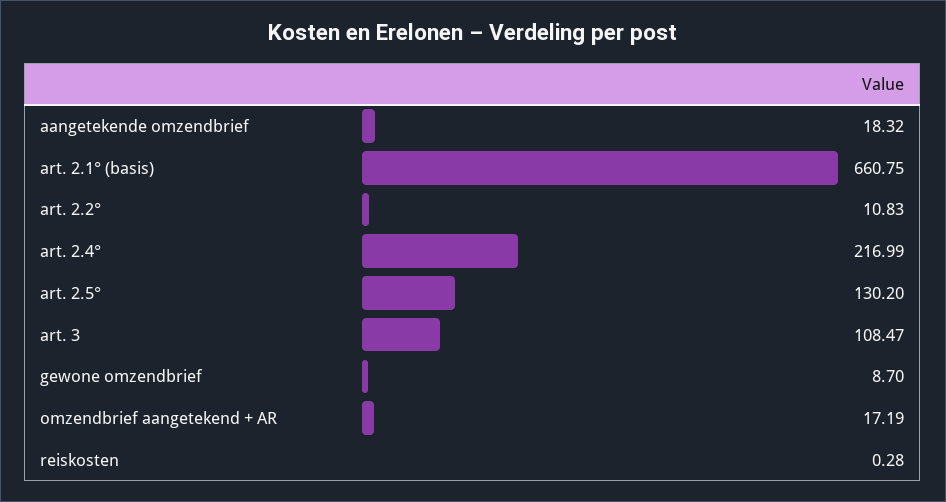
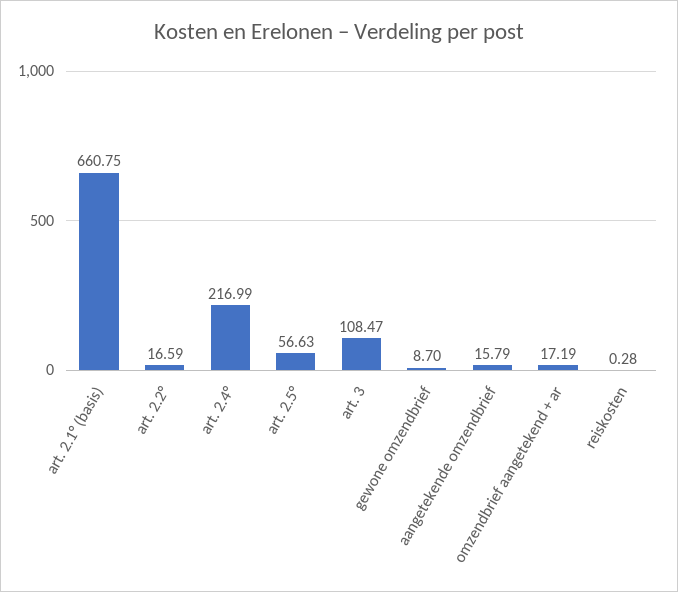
  {
-   "aangetekende omzendbrief": 18.32,
+   "aangetekende omzendbrief": 15.79,
    "art. 2.1° (basis)": 660.75,
-   "art. 2.2°": 10.83,
+   "art. 2.2°": 16.59,
    "art. 2.4°": 216.99,
-   "art. 2.5°": 130.2,
+   "art. 2.5°": 56.63,
    "art. 3": 108.47,
    "gewone omzendbrief": 8.7,
    "omzendbrief aangetekend + AR": 17.19,
    "reiskosten": 0.28
  }

